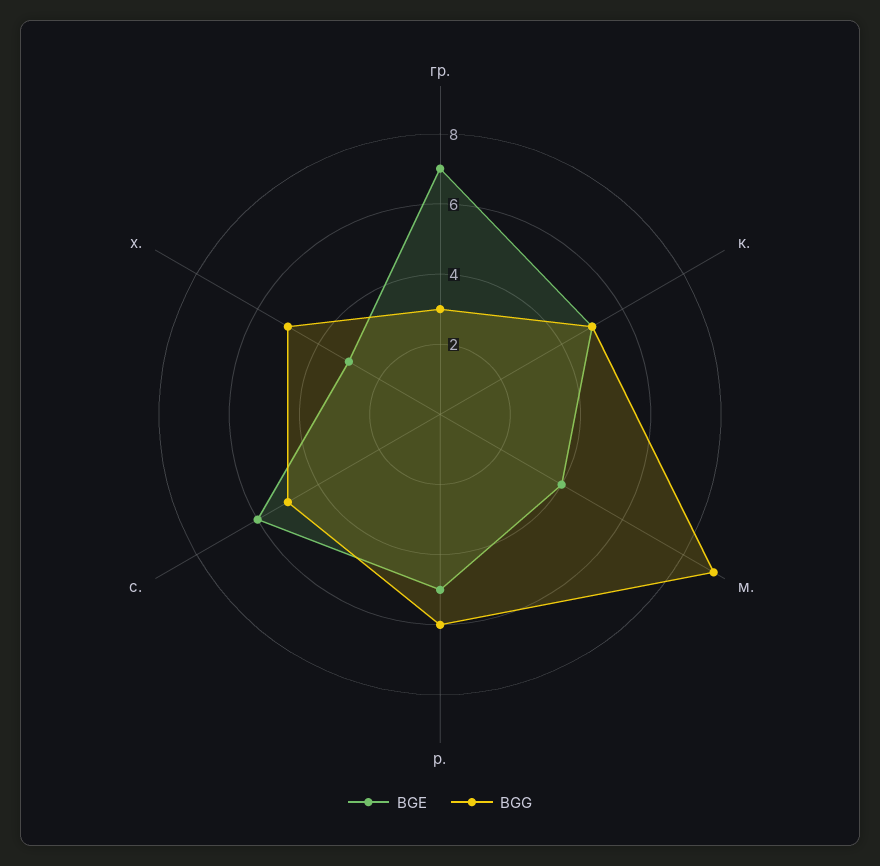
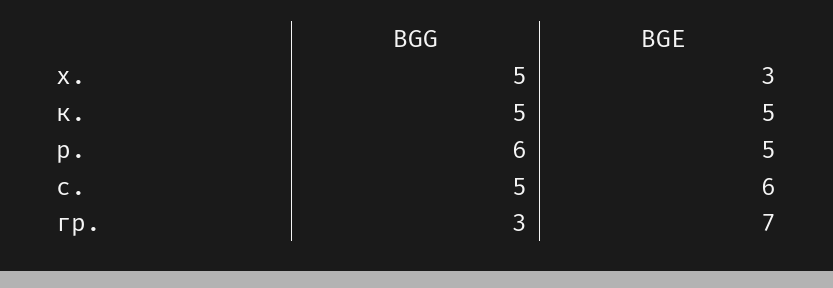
  {
    "BGE": {
      "гр.": 7,
      "к.": 5,
-     "м.": 4,
      "р.": 5,
      "с.": 6,
      "х.": 3
    },
    "BGG": {
      "гр.": 3,
      "к.": 5,
-     "м.": 9,
      "р.": 6,
      "с.": 5,
      "х.": 5
    }
  }

